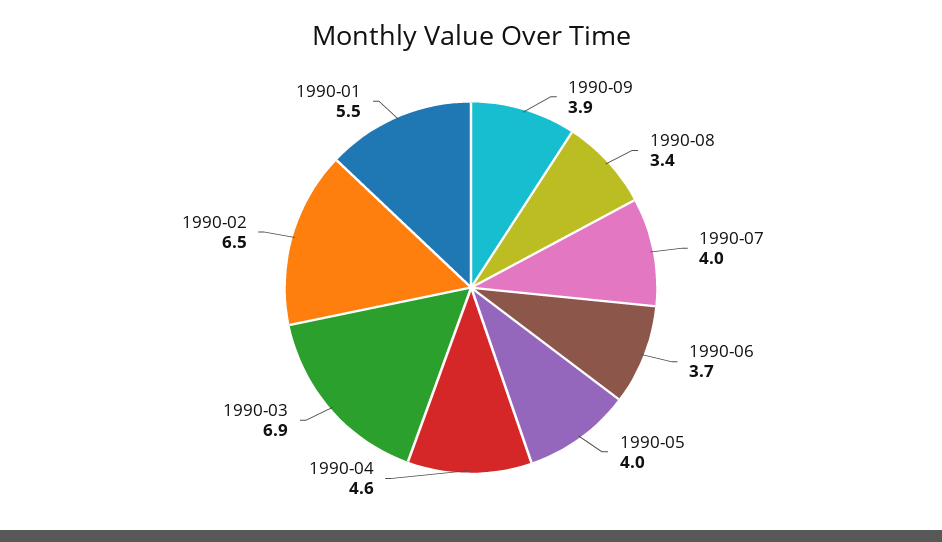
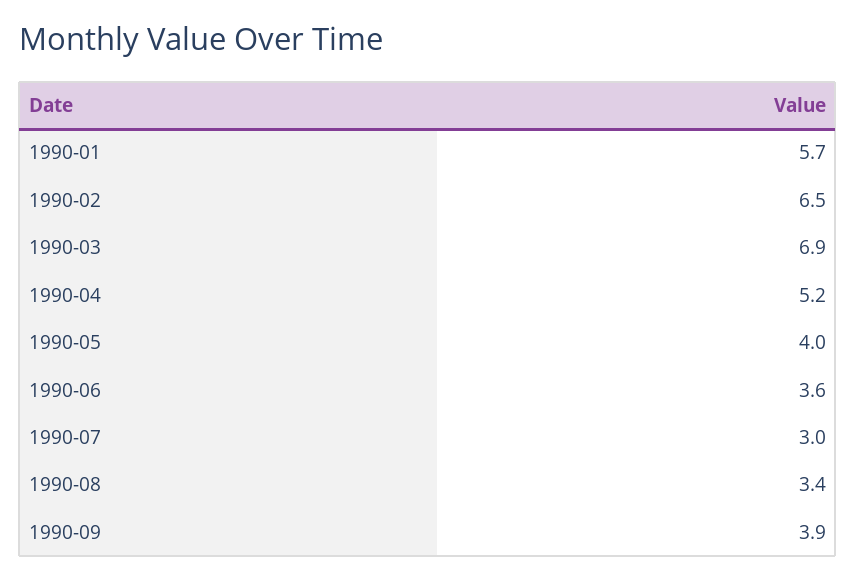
  {
    "1990-09": 3.9,
    "1990-08": 3.4,
-   "1990-07": 4,
+   "1990-07": 3,
-   "1990-06": 3.7,
+   "1990-06": 3.6,
    "1990-05": 4,
-   "1990-04": 4.6,
+   "1990-04": 5.2,
    "1990-03": 6.9,
    "1990-02": 6.5,
-   "1990-01": 5.5
+   "1990-01": 5.7
  }

